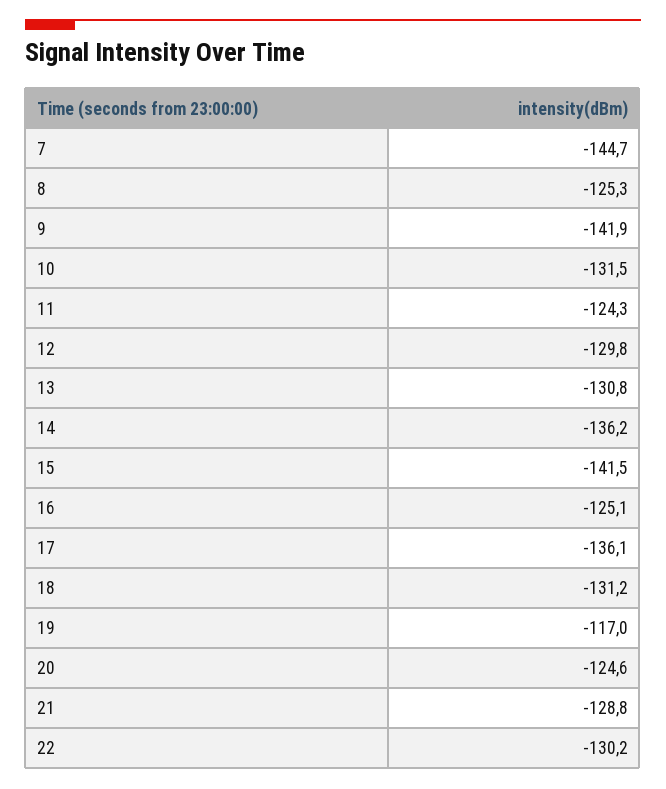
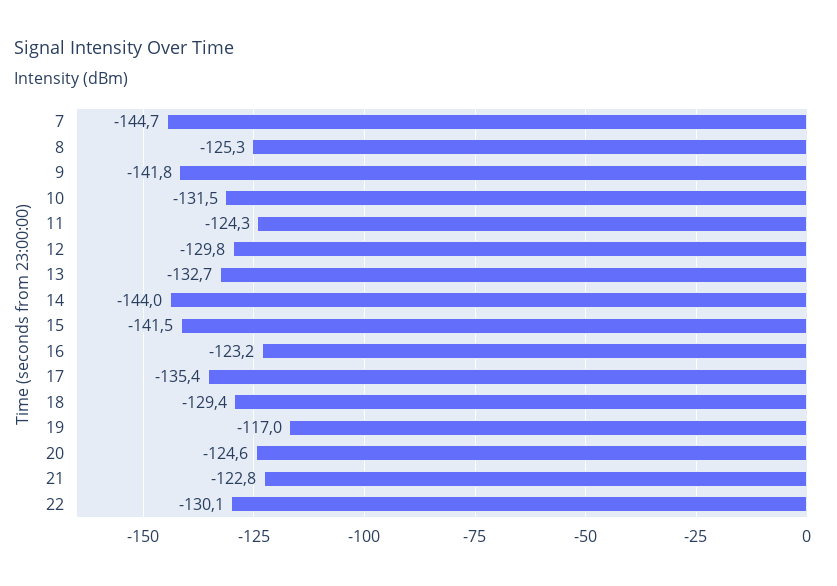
  {
    "7": -144.7,
    "8": -125.3,
-   "9": -141.9,
+   "9": -141.8,
    "10": -131.5,
    "11": -124.3,
    "12": -129.8,
-   "13": -130.8,
+   "13": -132.7,
-   "14": -136.2,
+   "14": -144,
    "15": -141.5,
-   "16": -125.1,
+   "16": -123.2,
-   "17": -136.1,
+   "17": -135.4,
-   "18": -131.2,
+   "18": -129.4,
    "19": -117,
    "20": -124.6,
-   "21": -128.8,
+   "21": -122.8,
-   "22": -130.2
+   "22": -130.1
  }

